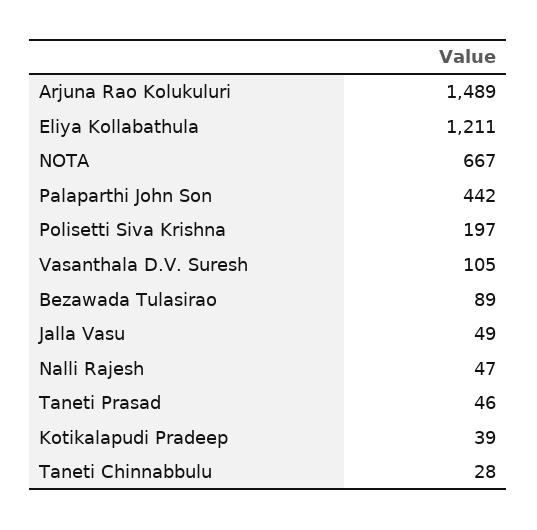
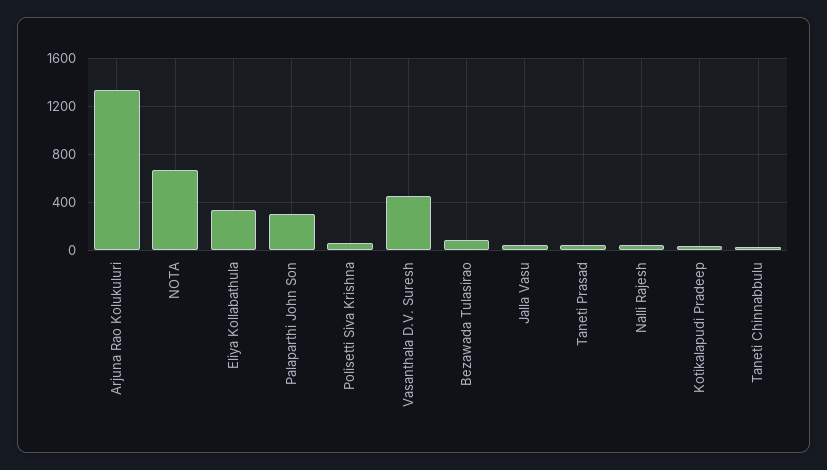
  {
-   "Arjuna Rao Kolukuluri": 1489,
+   "Arjuna Rao Kolukuluri": 1350,
-   "Eliya Kollabathula": 1211,
+   "Eliya Kollabathula": 350,
    "NOTA": 667,
-   "Palaparthi John Son": 442,
+   "Palaparthi John Son": 300,
-   "Polisetti Siva Krishna": 197,
+   "Polisetti Siva Krishna": 50,
-   "Vasanthala D.V. Suresh": 105,
+   "Vasanthala D.V. Suresh": 450,
    "Bezawada Tulasirao": 89,
    "Jalla Vasu": 49,
    "Nalli Rajesh": 47,
    "Taneti Prasad": 46,
    "Kotikalapudi Pradeep": 39,
    "Taneti Chinnabbulu": 28
  }

